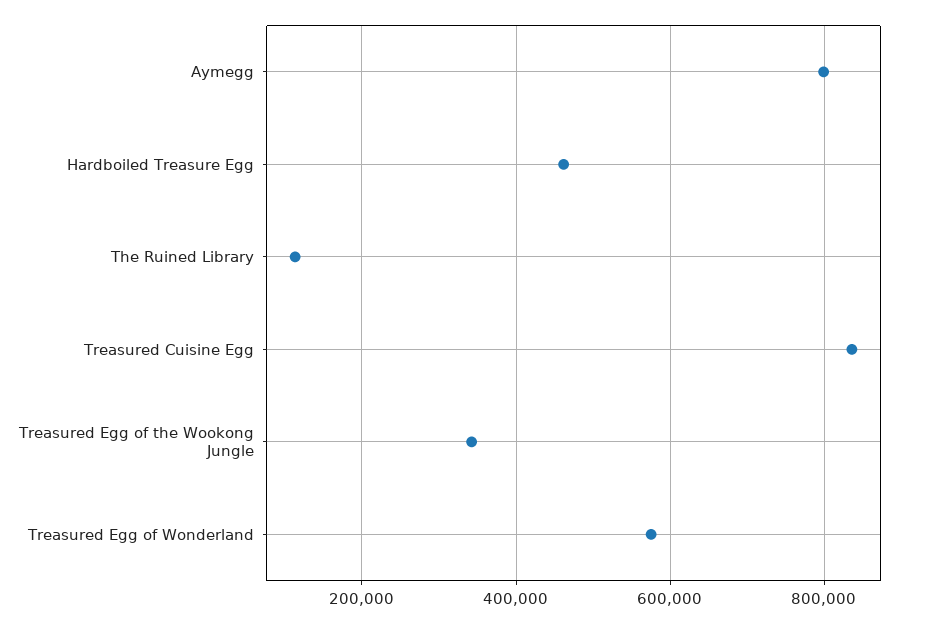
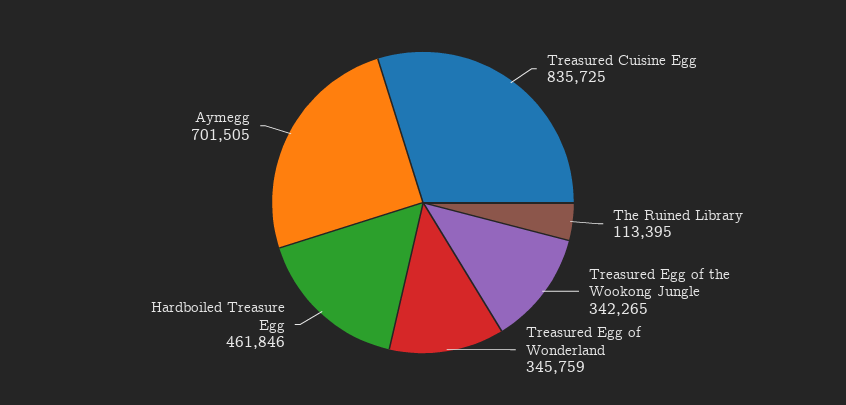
  {
-   "Aymegg": 800000,
+   "Aymegg": 701505,
    "Hardboiled Treasure Egg": 461846,
    "The Ruined Library": 113395,
    "Treasured Cuisine Egg": 835725,
    "Treasured Egg of the Wookong Jungle": 342265,
-   "Treasured Egg of Wonderland": 580000
+   "Treasured Egg of Wonderland": 345759
  }

